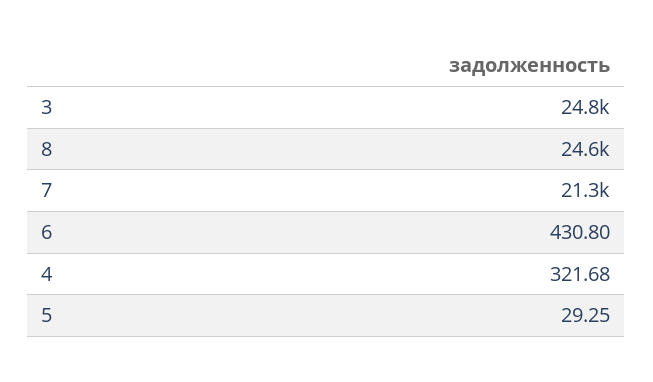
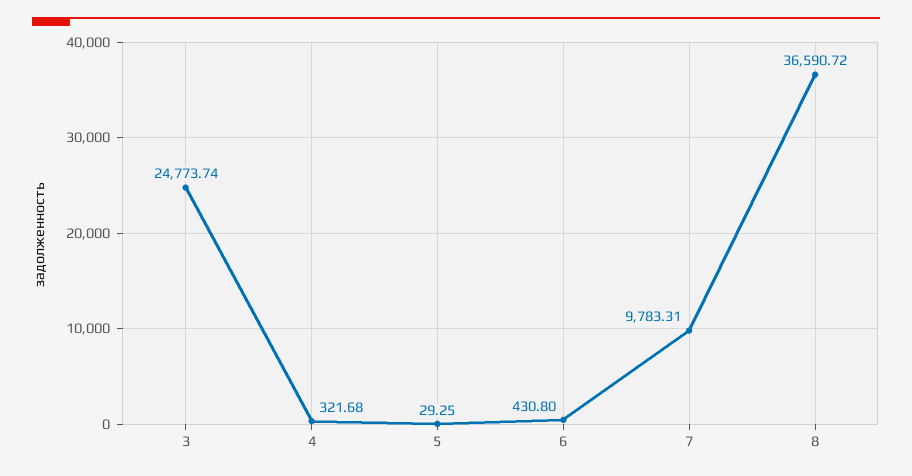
  {
    "3": 24773.74,
-   "8": 24600,
+   "8": 36590.72,
-   "7": 21300,
+   "7": 9783.31,
    "6": 430.8,
    "4": 321.68,
    "5": 29.25
  }

